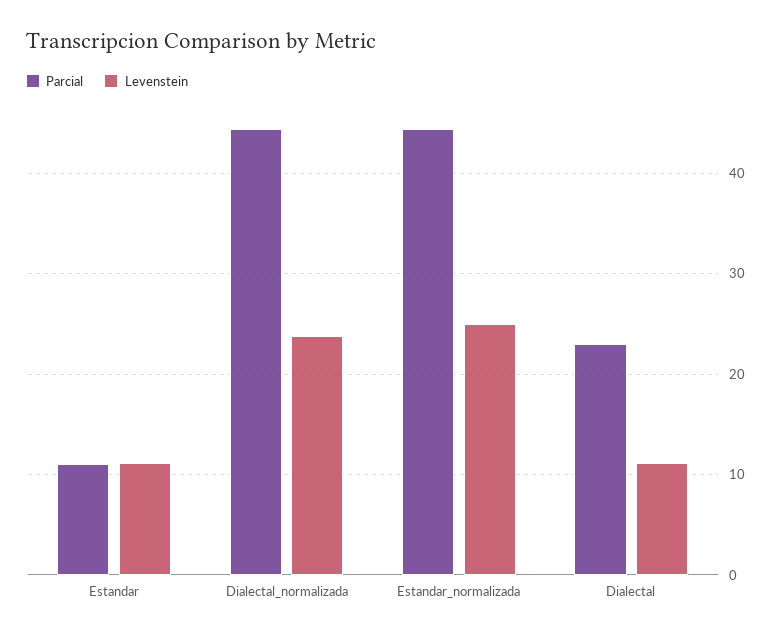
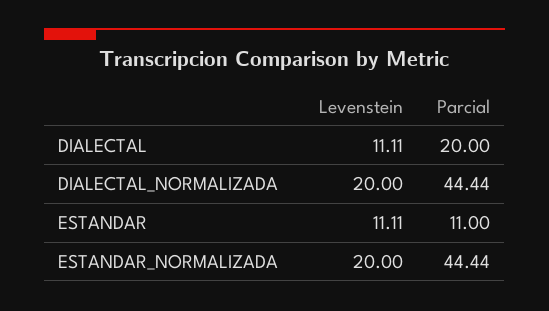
  {
    "Parcial": {
      "Estandar": 11,
      "Dialectal_normalizada": 44.44,
      "Estandar_normalizada": 44.44,
-     "Dialectal": 23
+     "Dialectal": 20
    },
    "Levenstein": {
      "Estandar": 11.11,
-     "Dialectal_normalizada": 24,
+     "Dialectal_normalizada": 20,
-     "Estandar_normalizada": 25,
+     "Estandar_normalizada": 20,
      "Dialectal": 11.11
    }
  }

